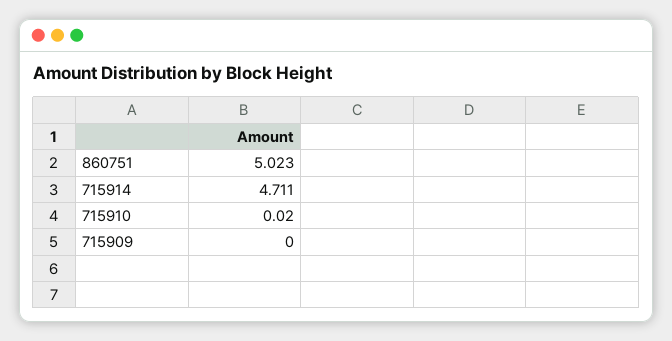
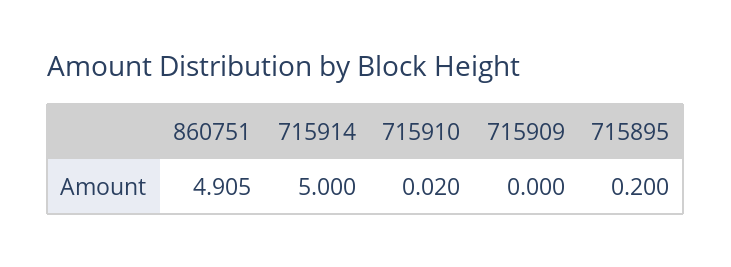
  {
-   "860751": 5.023,
+   "860751": 4.905,
-   "715914": 4.711,
+   "715914": 5,
    "715910": 0.02,
-   "715909": 0
+   "715909": 0,
+   "715895": 0.2
  }

